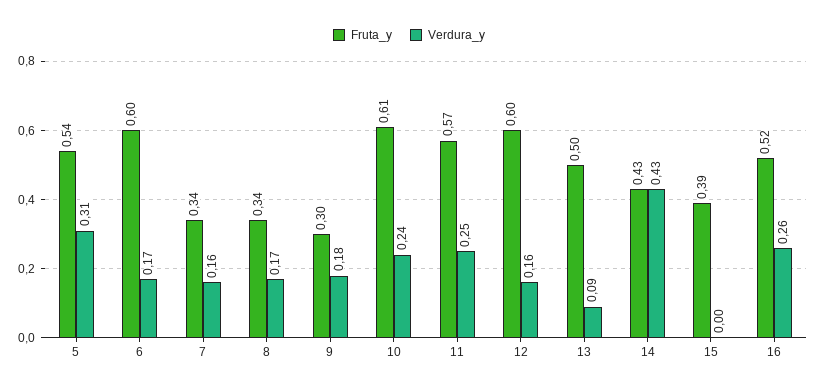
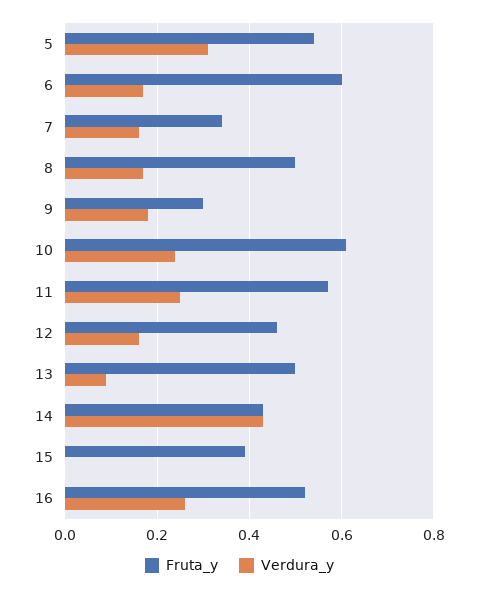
  {
    "Fruta_y": {
      "5": 0.54,
      "6": 0.6,
      "7": 0.34,
-     "8": 0.34,
+     "8": 0.5,
      "9": 0.3,
      "10": 0.61,
      "11": 0.57,
-     "12": 0.6,
+     "12": 0.45,
      "13": 0.5,
      "14": 0.43,
      "15": 0.39,
      "16": 0.52
    },
    "Verdura_y": {
      "5": 0.31,
      "6": 0.17,
      "7": 0.16,
      "8": 0.17,
      "9": 0.18,
      "10": 0.24,
      "11": 0.25,
      "12": 0.16,
      "13": 0.09,
      "14": 0.43,
      "15": 0,
      "16": 0.26
    }
  }

